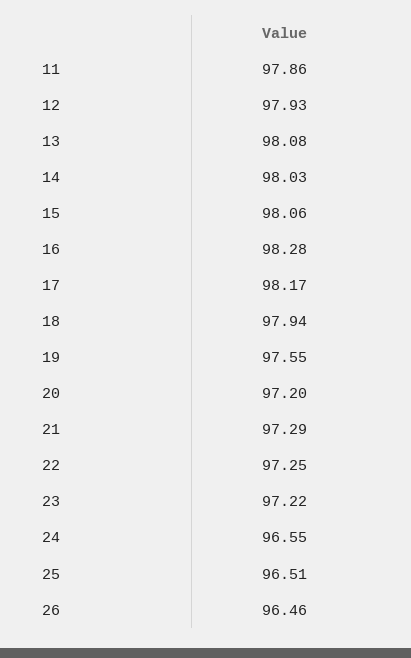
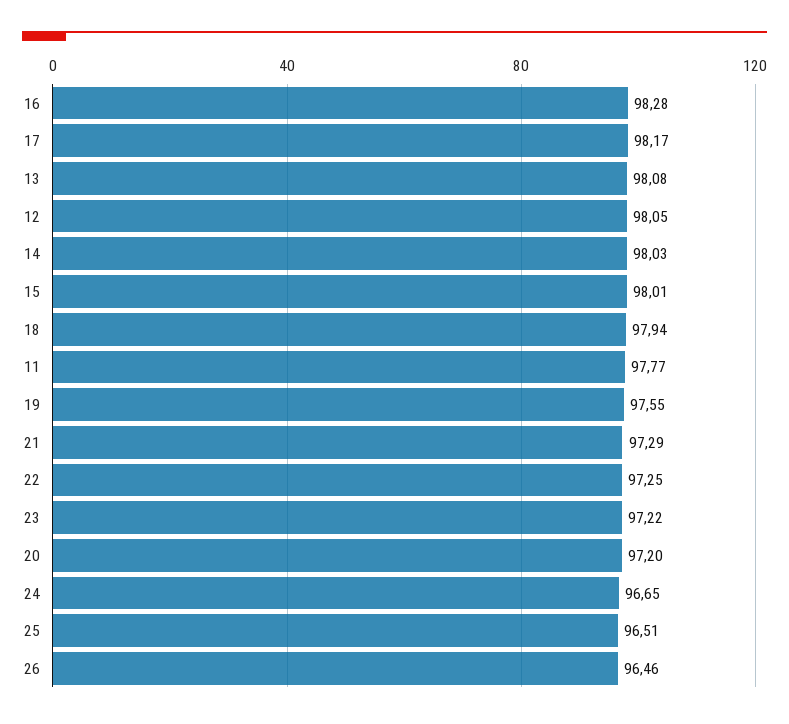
  {
-   "11": 97.86,
+   "11": 97.77,
-   "12": 97.93,
+   "12": 98.05,
    "13": 98.08,
    "14": 98.03,
-   "15": 98.06,
+   "15": 98.01,
    "16": 98.28,
    "17": 98.17,
    "18": 97.94,
    "19": 97.55,
    "20": 97.2,
    "21": 97.29,
    "22": 97.25,
    "23": 97.22,
-   "24": 96.55,
+   "24": 96.65,
    "25": 96.51,
    "26": 96.46
  }

